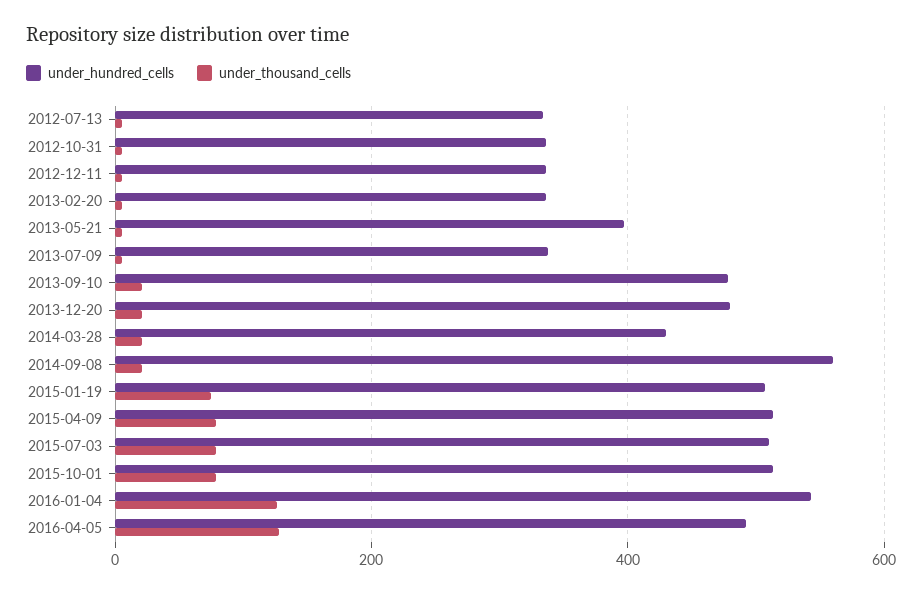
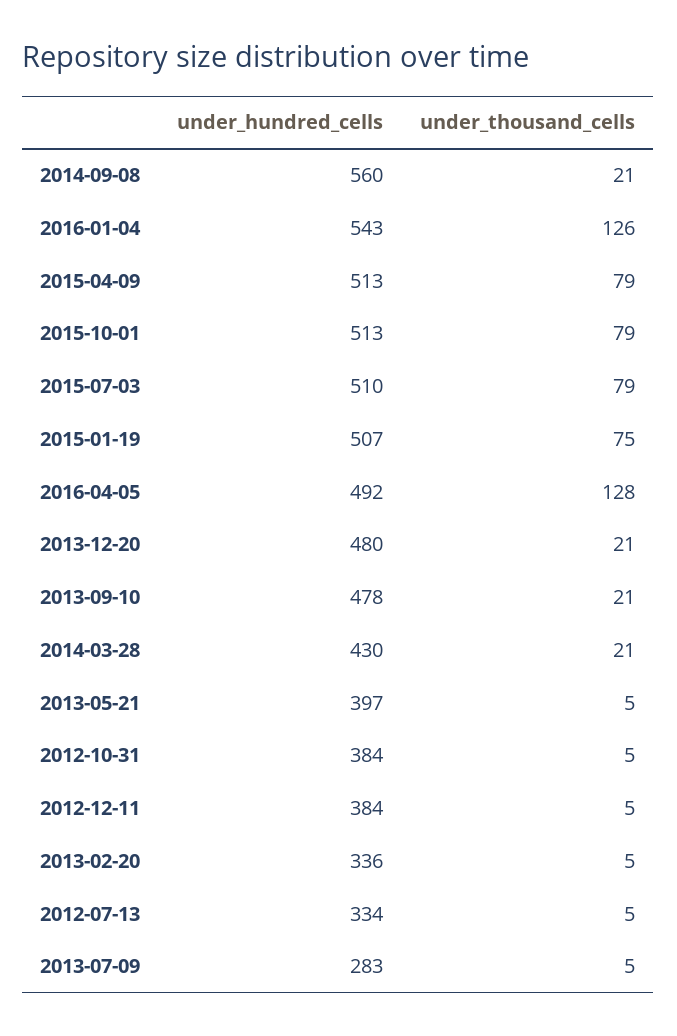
  {
    "under_hundred_cells": {
      "2012-07-13": 334,
-     "2012-10-31": 340,
+     "2012-10-31": 384,
-     "2012-12-11": 340,
+     "2012-12-11": 384,
      "2013-02-20": 336,
      "2013-05-21": 397,
-     "2013-07-09": 340,
+     "2013-07-09": 283,
      "2013-09-10": 478,
      "2013-12-20": 480,
      "2014-03-28": 430,
      "2014-09-08": 560,
      "2015-01-19": 507,
      "2015-04-09": 513,
      "2015-07-03": 510,
      "2015-10-01": 513,
      "2016-01-04": 543,
      "2016-04-05": 492
    },
    "under_thousand_cells": {
      "2012-07-13": 5,
      "2012-10-31": 5,
      "2012-12-11": 5,
      "2013-02-20": 5,
      "2013-05-21": 5,
      "2013-07-09": 5,
      "2013-09-10": 21,
      "2013-12-20": 21,
      "2014-03-28": 21,
      "2014-09-08": 21,
      "2015-01-19": 75,
      "2015-04-09": 79,
      "2015-07-03": 79,
      "2015-10-01": 79,
      "2016-01-04": 126,
      "2016-04-05": 128
    }
  }

